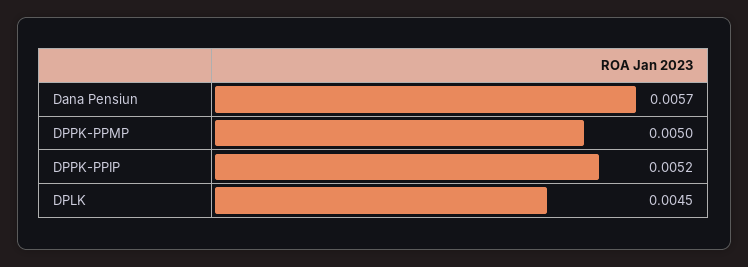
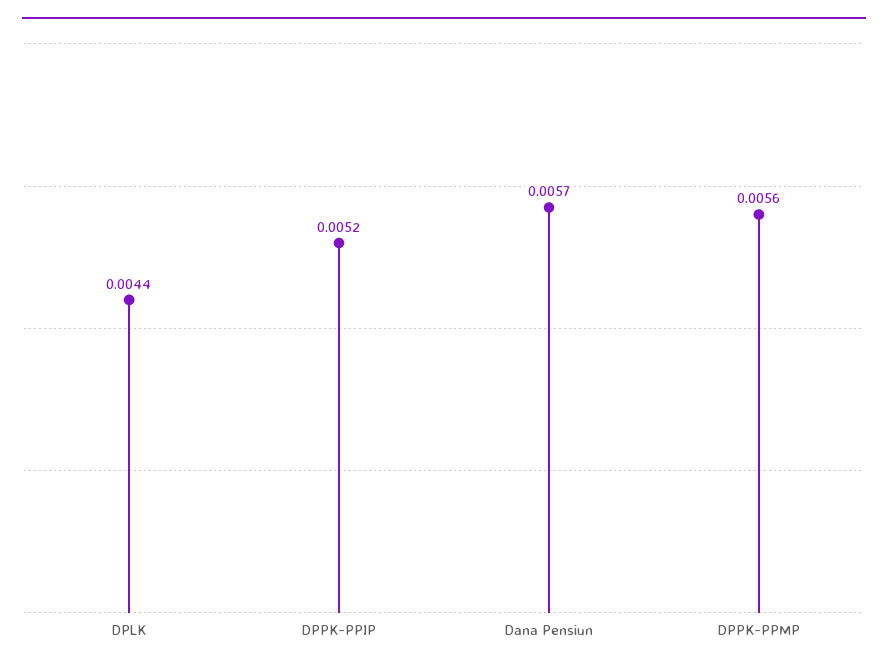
  {
    "Dana Pensiun": 0.0057,
-   "DPPK-PPMP": 0.005,
+   "DPPK-PPMP": 0.0056,
    "DPPK-PPIP": 0.0052,
-   "DPLK": 0.0045
+   "DPLK": 0.0044
  }

